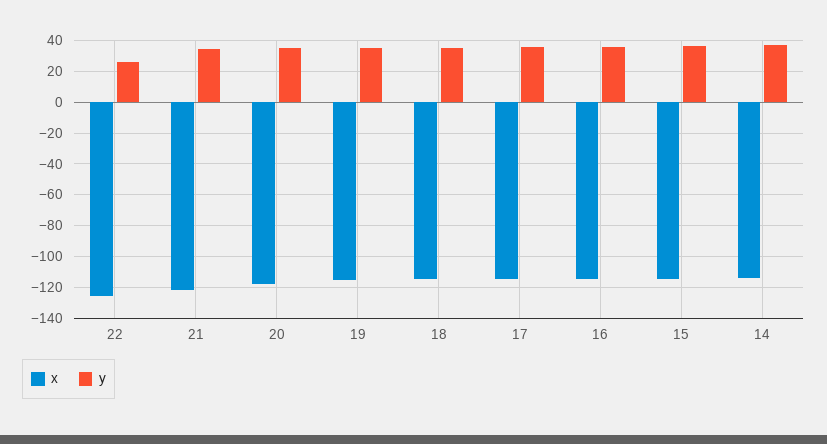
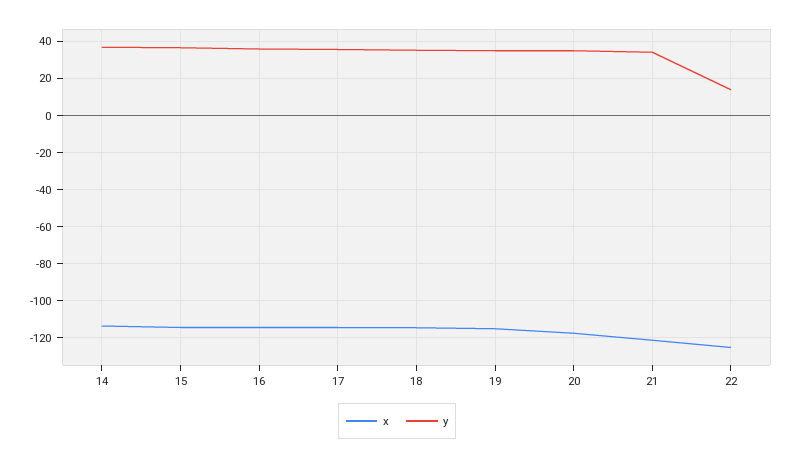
  {
    "x": {
      "22": -125,
      "21": -120,
      "20": -120,
      "19": -115,
      "18": -115,
      "17": -115,
      "16": -115,
      "15": -115,
      "14": -115
    },
    "y": {
-     "22": 25,
+     "22": 15,
      "21": 35,
      "20": 35,
      "19": 35,
      "18": 35,
      "17": 35,
      "16": 35,
      "15": 35,
      "14": 35
    }
  }

